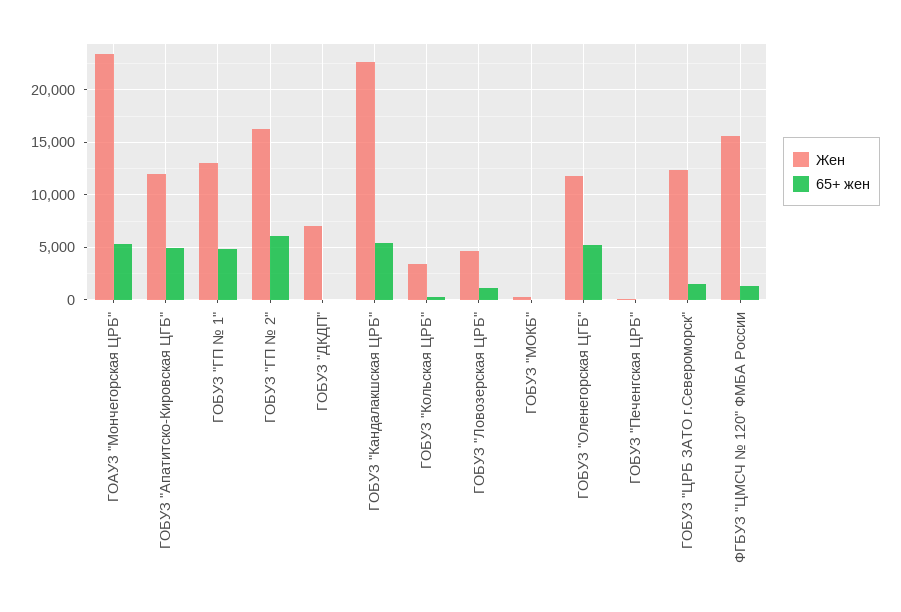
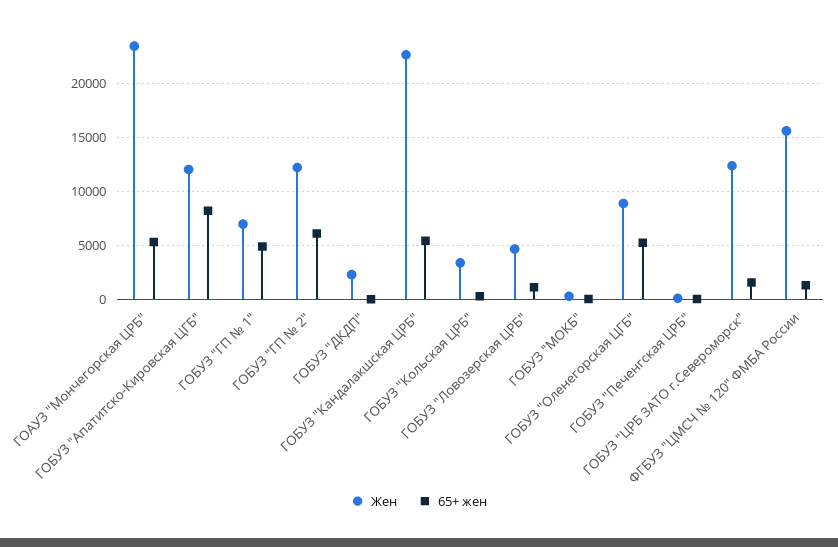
  {
    "Жен": {
      "ГОАУЗ \"Мончегорская ЦРБ\"": 23000,
      "ГОБУЗ \"Апатитско-Кировская ЦГБ\"": 12000,
-     "ГОБУЗ \"ГП № 1\"": 13000,
+     "ГОБУЗ \"ГП № 1\"": 7000,
-     "ГОБУЗ \"ГП № 2\"": 16000,
+     "ГОБУЗ \"ГП № 2\"": 12000,
-     "ГОБУЗ \"ДКДП\"": 7000,
+     "ГОБУЗ \"ДКДП\"": 2000,
      "ГОБУЗ \"Кандалакшская ЦРБ\"": 23000,
      "ГОБУЗ \"Кольская ЦРБ\"": 3000,
      "ГОБУЗ \"Ловозерская ЦРБ\"": 5000,
      "ГОБУЗ \"МОКБ\"": 0,
-     "ГОБУЗ \"Оленегорская ЦГБ\"": 12000,
+     "ГОБУЗ \"Оленегорская ЦГБ\"": 9000,
      "ГОБУЗ \"Печенгская ЦРБ\"": 0,
      "ГОБУЗ \"ЦРБ ЗАТО г.Североморск\"": 12000,
      "ФГБУЗ \"ЦМСЧ № 120\" ФМБА России": 16000
    },
    "65+ жен": {
      "ГОАУЗ \"Мончегорская ЦРБ\"": 5000,
-     "ГОБУЗ \"Апатитско-Кировская ЦГБ\"": 5000,
+     "ГОБУЗ \"Апатитско-Кировская ЦГБ\"": 8000,
      "ГОБУЗ \"ГП № 1\"": 5000,
      "ГОБУЗ \"ГП № 2\"": 6000,
      "ГОБУЗ \"ДКДП\"": 0,
      "ГОБУЗ \"Кандалакшская ЦРБ\"": 5000,
      "ГОБУЗ \"Кольская ЦРБ\"": 0,
      "ГОБУЗ \"Ловозерская ЦРБ\"": 1000,
      "ГОБУЗ \"МОКБ\"": 0,
      "ГОБУЗ \"Оленегорская ЦГБ\"": 5000,
      "ГОБУЗ \"Печенгская ЦРБ\"": 0,
      "ГОБУЗ \"ЦРБ ЗАТО г.Североморск\"": 2000,
      "ФГБУЗ \"ЦМСЧ № 120\" ФМБА России": 1000
    }
  }

